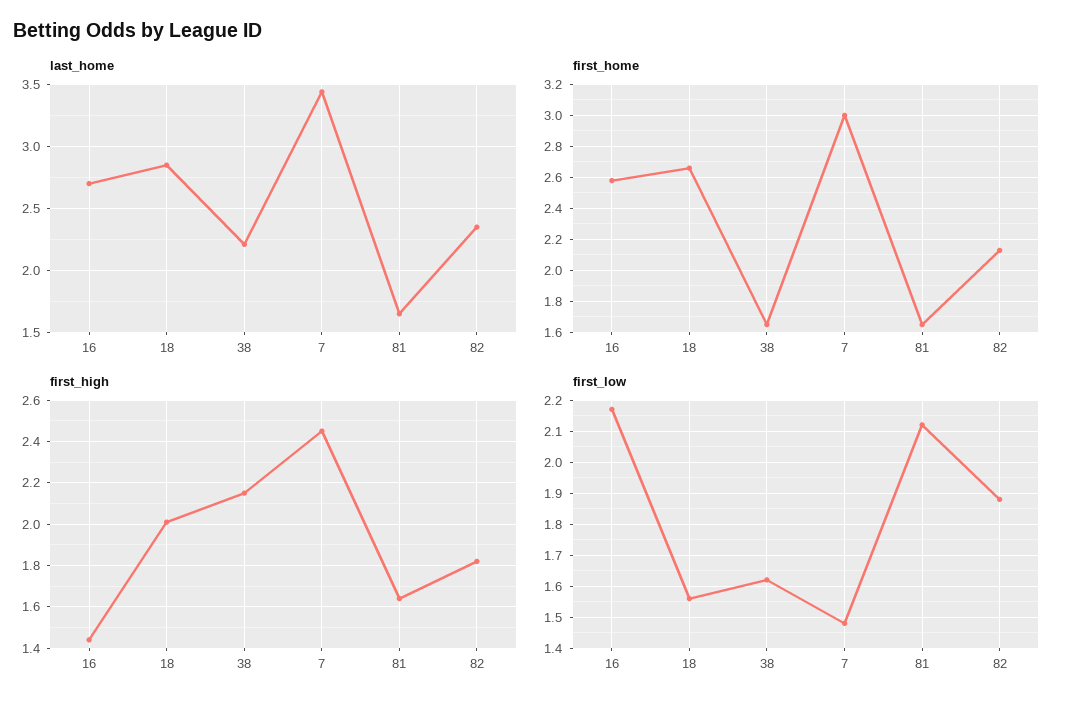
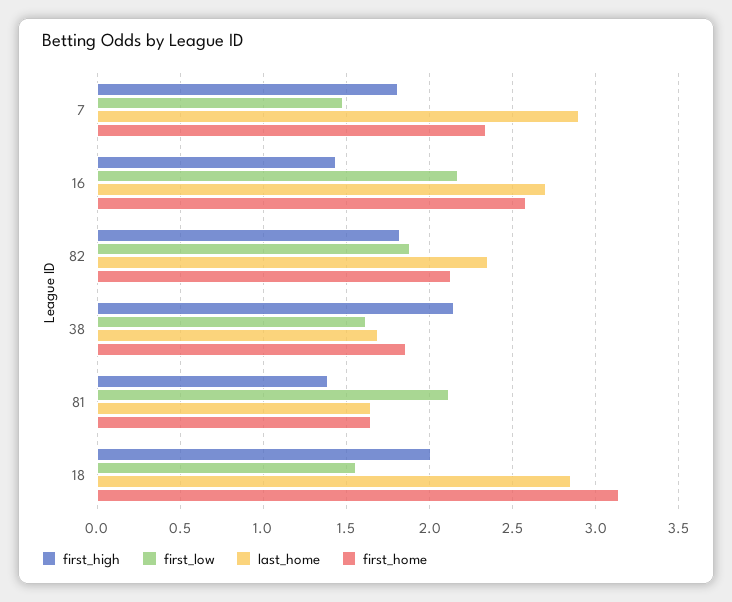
  {
    "last_home": {
      "16": 2.7,
      "18": 2.85,
-     "38": 2.2,
+     "38": 1.7,
-     "7": 3.45,
+     "7": 2.9,
      "81": 1.65,
      "82": 2.35
    },
    "first_home": {
      "16": 2.6,
-     "18": 2.65,
+     "18": 3.15,
-     "38": 1.65,
+     "38": 1.85,
-     "7": 3,
+     "7": 2.35,
      "81": 1.65,
      "82": 2.15
    },
    "first_high": {
      "16": 1.45,
      "18": 2,
      "38": 2.15,
-     "7": 2.45,
+     "7": 1.8,
-     "81": 1.65,
+     "81": 1.4,
      "82": 1.8
    },
    "first_low": {
      "16": 2.15,
      "18": 1.55,
      "38": 1.6,
      "7": 1.5,
      "81": 2.1,
      "82": 1.9
    }
  }

